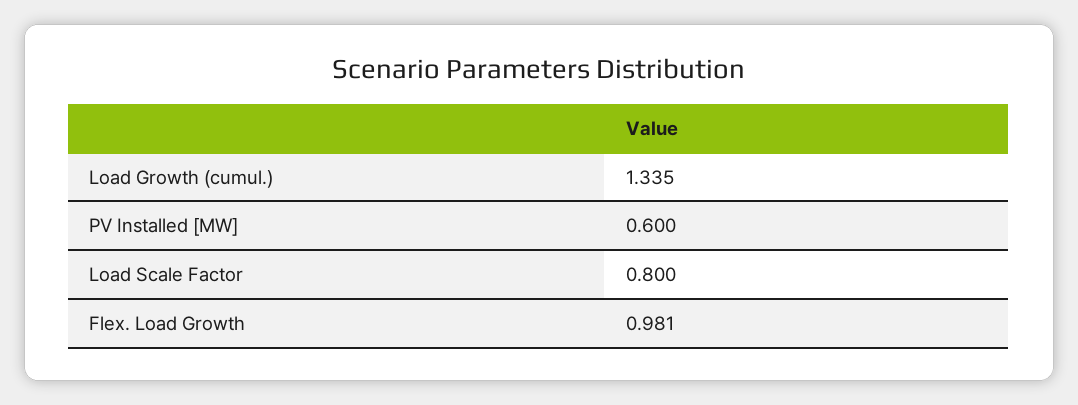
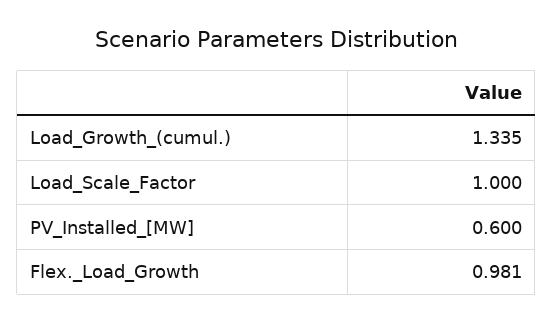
  {
    "Load Growth (cumul.)": 1.335,
    "PV Installed [MW]": 0.6,
-   "Load Scale Factor": 0.8,
+   "Load Scale Factor": 1,
    "Flex. Load Growth": 0.981
  }

